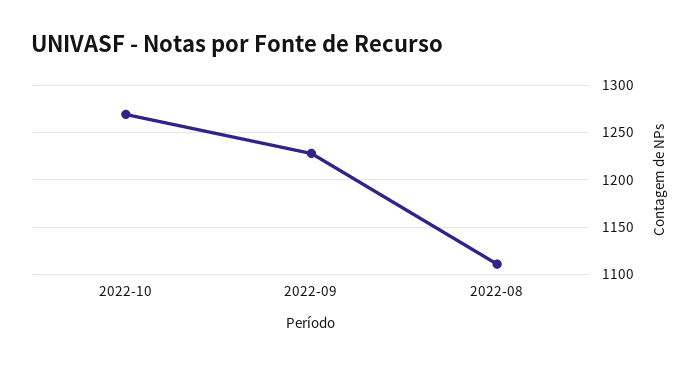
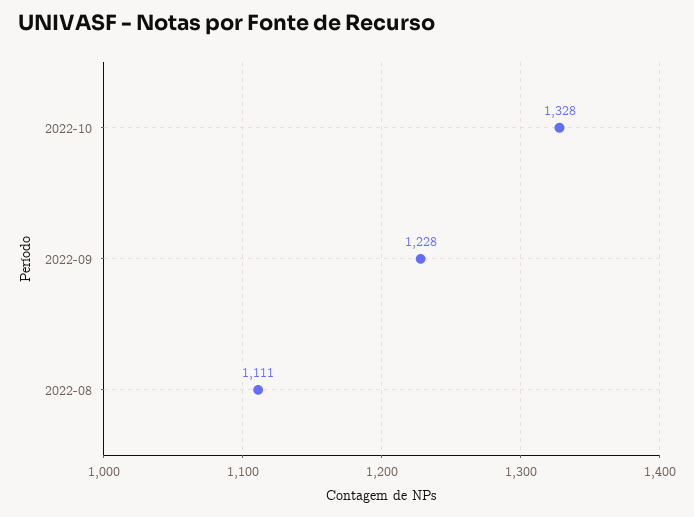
  {
-   "2022-10": 1270,
+   "2022-10": 1328,
    "2022-09": 1228,
    "2022-08": 1111
  }

